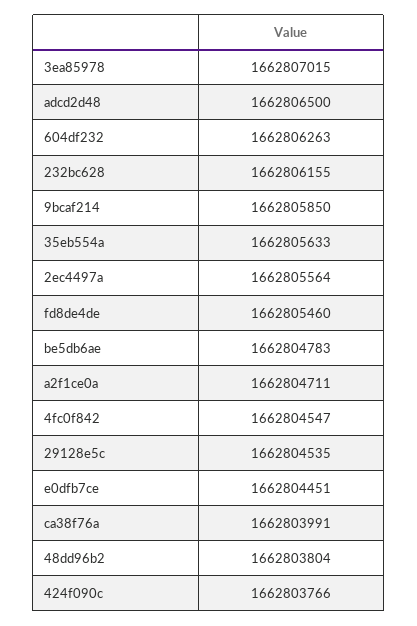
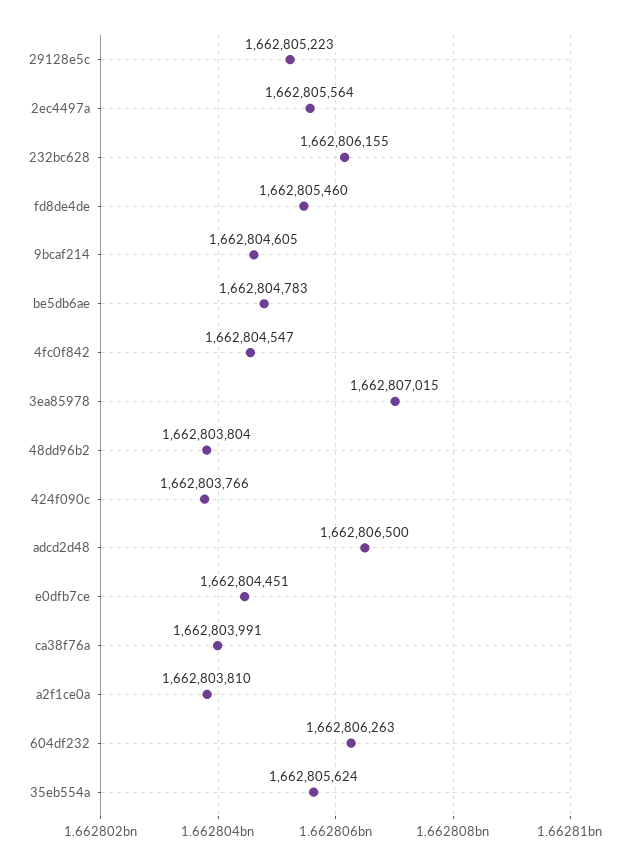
  {
    "3ea85978": 1662807015,
    "adcd2d48": 1662806500,
    "604df232": 1662806263,
    "232bc628": 1662806155,
-   "9bcaf214": 1662805850,
+   "9bcaf214": 1662804605,
-   "35eb554a": 1662805633,
+   "35eb554a": 1662805624,
    "2ec4497a": 1662805564,
    "fd8de4de": 1662805460,
    "be5db6ae": 1662804783,
-   "a2f1ce0a": 1662804711,
+   "a2f1ce0a": 1662803810,
    "4fc0f842": 1662804547,
-   "29128e5c": 1662804535,
+   "29128e5c": 1662805223,
    "e0dfb7ce": 1662804451,
    "ca38f76a": 1662803991,
    "48dd96b2": 1662803804,
    "424f090c": 1662803766
  }

